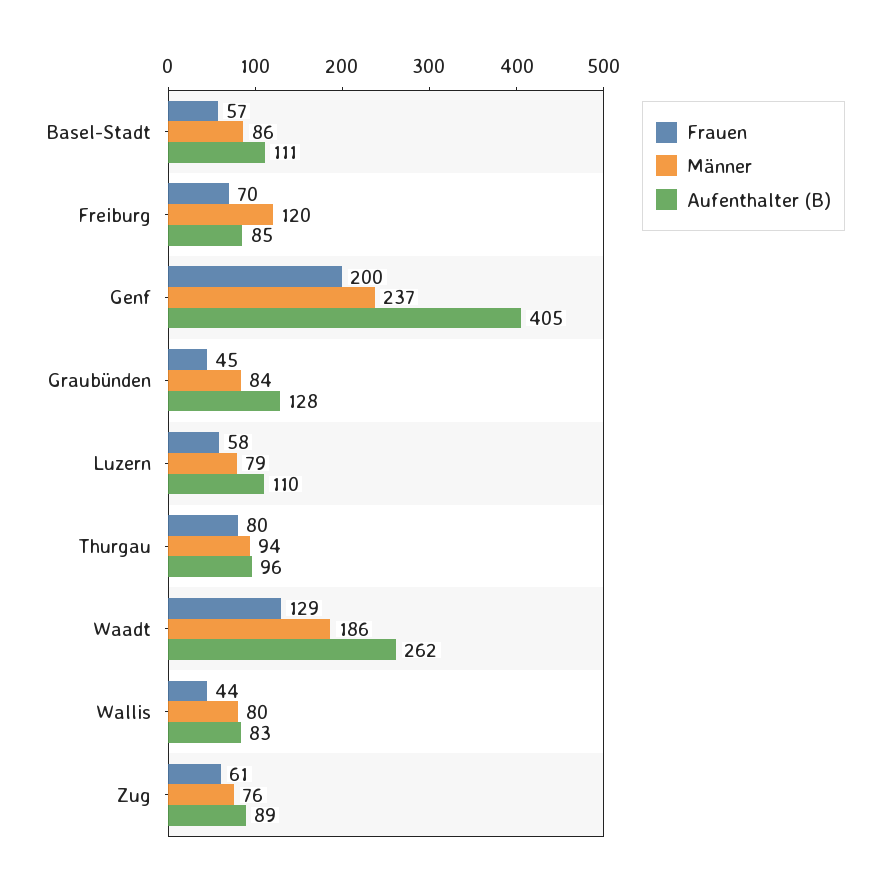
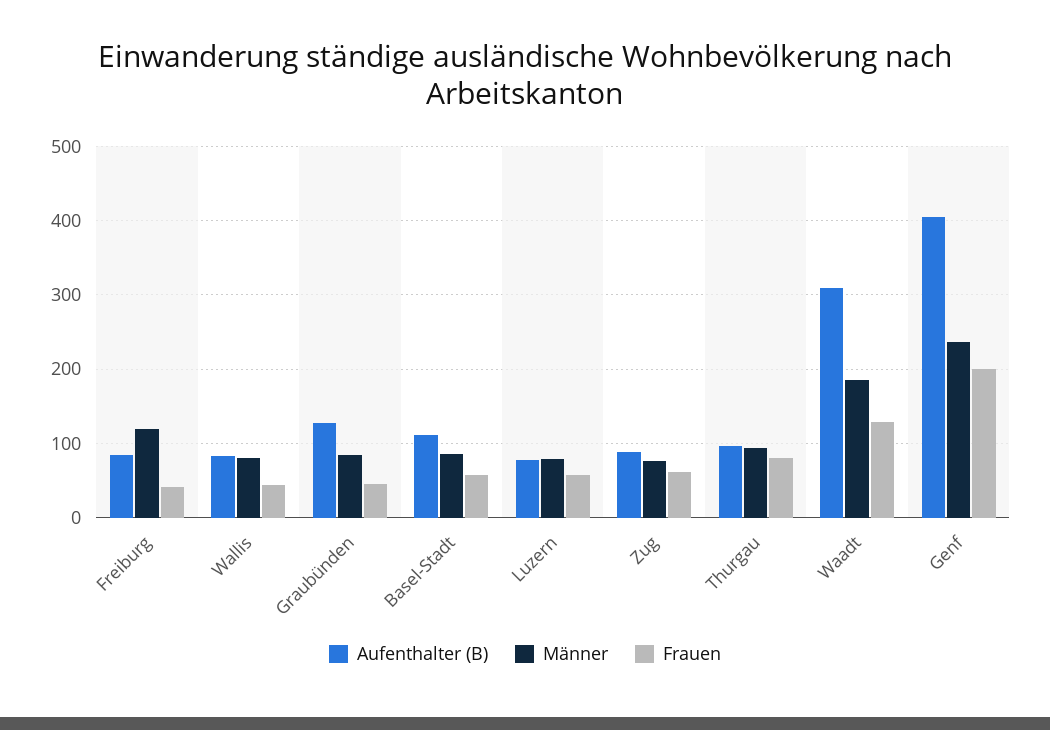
  {
    "Frauen": {
      "Basel-Stadt": 57,
-     "Freiburg": 70,
+     "Freiburg": 40,
      "Genf": 200,
      "Graubünden": 45,
      "Luzern": 58,
      "Thurgau": 80,
      "Waadt": 129,
      "Wallis": 44,
      "Zug": 61
    },
    "Männer": {
      "Basel-Stadt": 86,
      "Freiburg": 120,
      "Genf": 237,
      "Graubünden": 84,
      "Luzern": 79,
      "Thurgau": 94,
      "Waadt": 186,
      "Wallis": 80,
      "Zug": 76
    },
    "Aufenthalter (B)": {
      "Basel-Stadt": 111,
      "Freiburg": 85,
      "Genf": 405,
      "Graubünden": 128,
-     "Luzern": 110,
+     "Luzern": 80,
      "Thurgau": 96,
-     "Waadt": 262,
+     "Waadt": 310,
      "Wallis": 83,
      "Zug": 89
    }
  }

